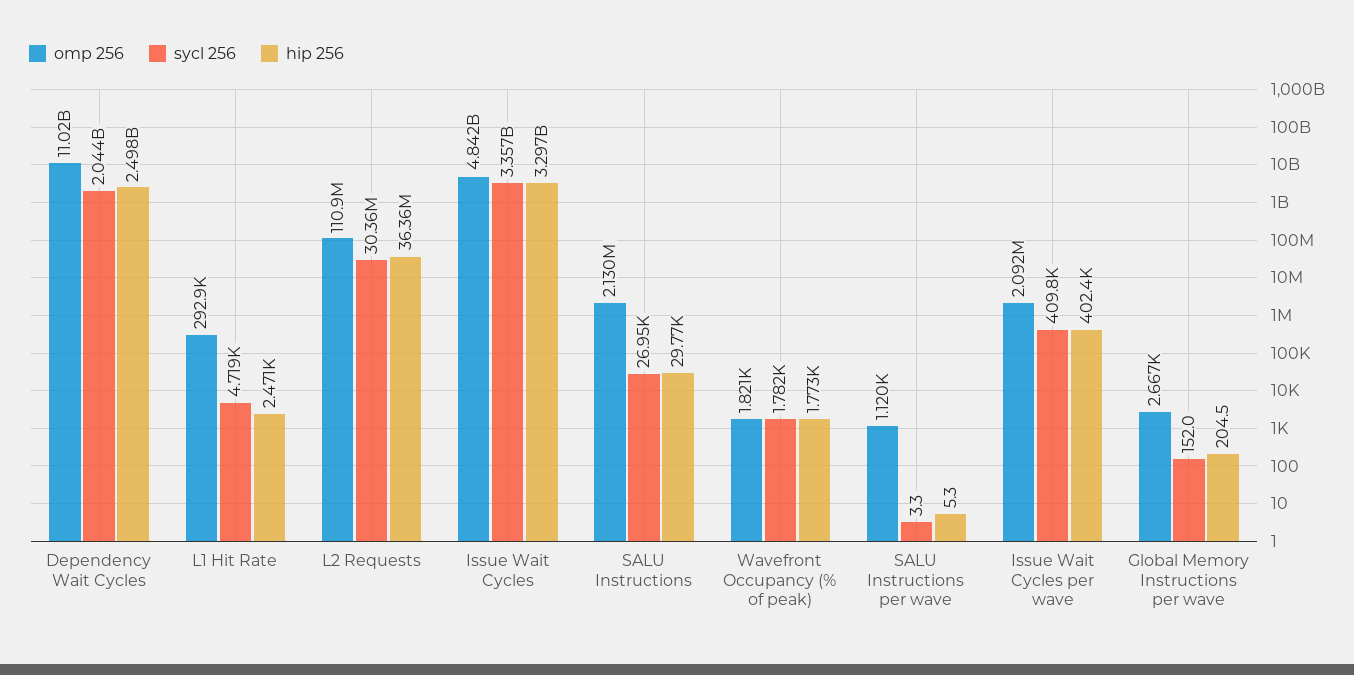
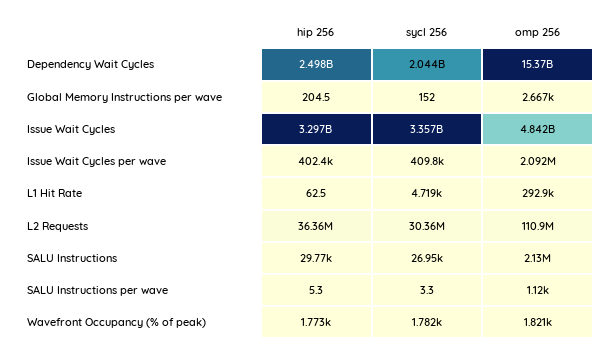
  {
    "omp 256": {
-     "Dependency Wait Cycles": 11020000000,
+     "Dependency Wait Cycles": 15370000000,
      "L1 Hit Rate": 292900,
      "L2 Requests": 110900000,
      "Issue Wait Cycles": 4842000000,
      "SALU Instructions": 2130000,
      "Wavefront Occupancy (% of peak)": 1821,
      "SALU Instructions per wave": 1120,
      "Issue Wait Cycles per wave": 2092000,
      "Global Memory Instructions per wave": 2667
    },
    "sycl 256": {
      "Dependency Wait Cycles": 2044000000,
      "L1 Hit Rate": 4719,
      "L2 Requests": 30360000,
      "Issue Wait Cycles": 3357000000,
      "SALU Instructions": 26950,
      "Wavefront Occupancy (% of peak)": 1782,
      "SALU Instructions per wave": 3.3,
      "Issue Wait Cycles per wave": 409800,
      "Global Memory Instructions per wave": 152
    },
    "hip 256": {
      "Dependency Wait Cycles": 2498000000,
-     "L1 Hit Rate": 2471,
+     "L1 Hit Rate": 62.5,
      "L2 Requests": 36360000,
      "Issue Wait Cycles": 3297000000,
      "SALU Instructions": 29770,
      "Wavefront Occupancy (% of peak)": 1773,
      "SALU Instructions per wave": 5.3,
      "Issue Wait Cycles per wave": 402400,
      "Global Memory Instructions per wave": 204.5
    }
  }

